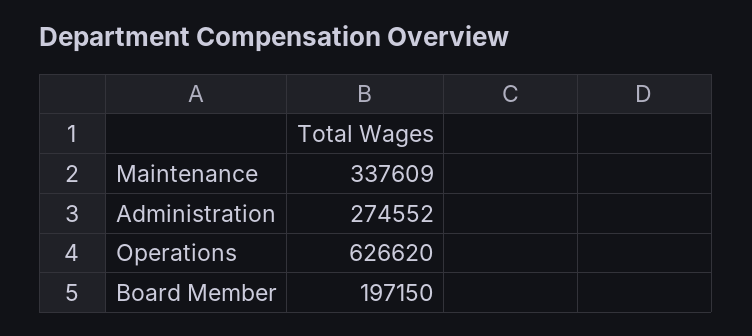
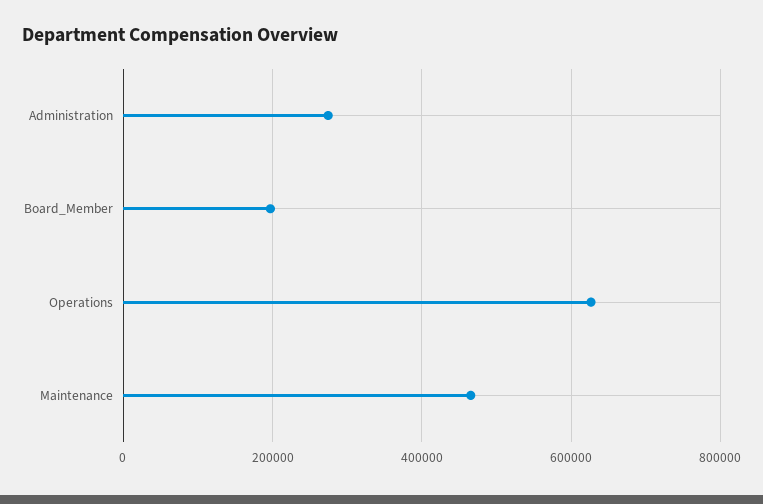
  {
-   "Maintenance": 337609,
+   "Maintenance": 460000,
    "Administration": 274552,
    "Operations": 626620,
    "Board Member": 197150
  }

